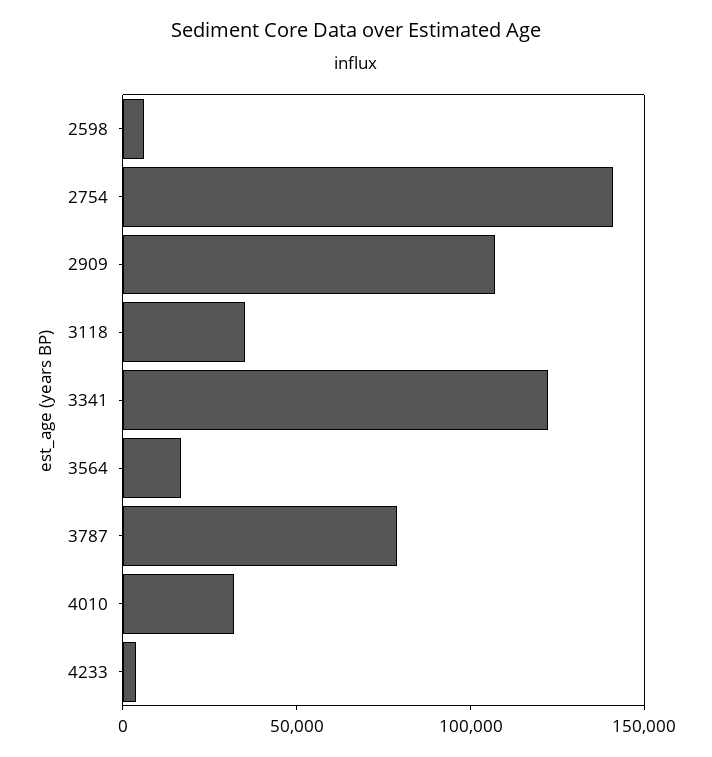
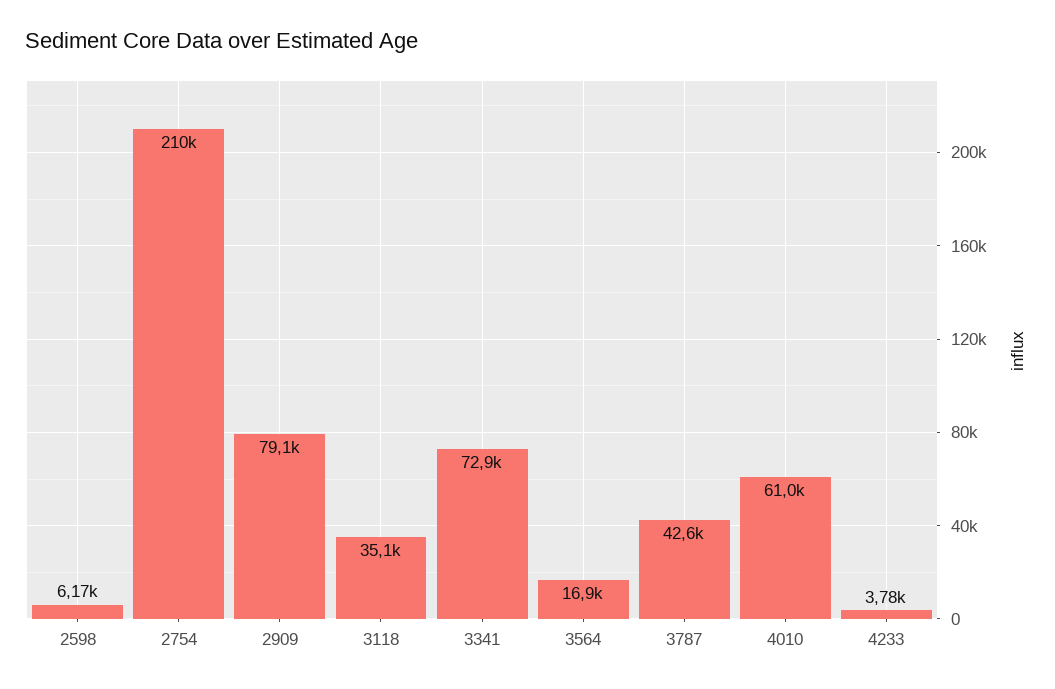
  {
    "2598": 6170,
-   "2754": 140000,
+   "2754": 210000,
-   "2909": 110000,
+   "2909": 79100,
    "3118": 35100,
-   "3341": 120000,
+   "3341": 72900,
    "3564": 16900,
-   "3787": 80000,
+   "3787": 42600,
-   "4010": 30000,
+   "4010": 61000,
    "4233": 3780
  }

